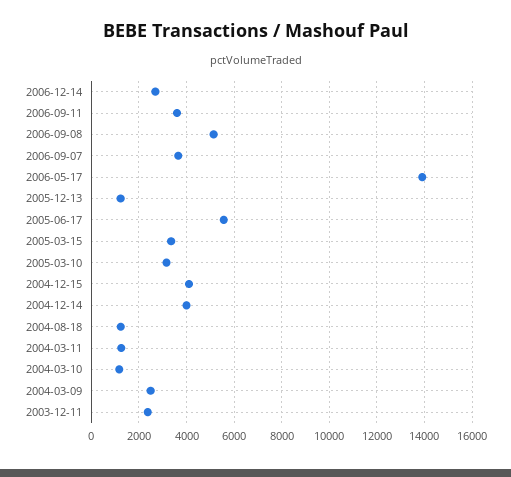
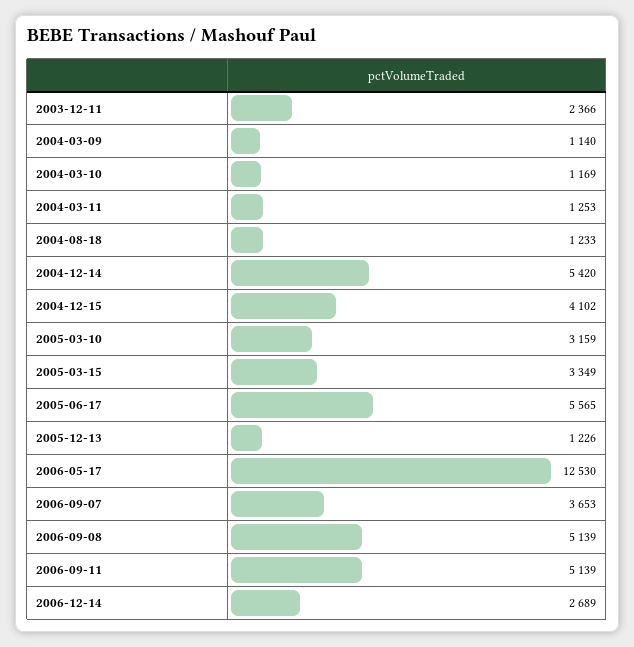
  {
    "2006-12-14": 2689,
-   "2006-09-11": 3500,
+   "2006-09-11": 5139,
    "2006-09-08": 5139,
    "2006-09-07": 3653,
-   "2006-05-17": 14000,
+   "2006-05-17": 12530,
    "2005-12-13": 1226,
    "2005-06-17": 5565,
    "2005-03-15": 3349,
    "2005-03-10": 3159,
    "2004-12-15": 4102,
-   "2004-12-14": 4000,
+   "2004-12-14": 5420,
    "2004-08-18": 1233,
    "2004-03-11": 1253,
    "2004-03-10": 1169,
-   "2004-03-09": 2500,
+   "2004-03-09": 1140,
    "2003-12-11": 2366
  }

